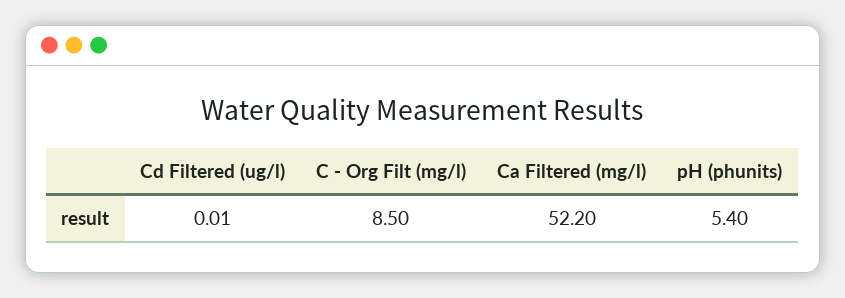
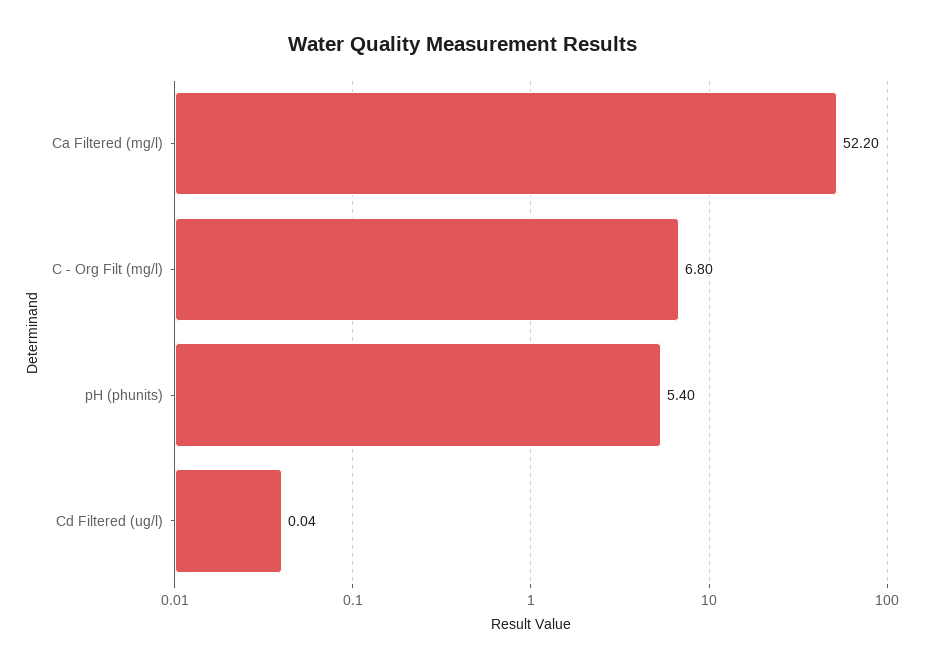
  {
-   "Cd Filtered (ug/l)": 0.01,
+   "Cd Filtered (ug/l)": 0.04,
-   "C - Org Filt (mg/l)": 8.5,
+   "C - Org Filt (mg/l)": 6.8,
    "Ca Filtered (mg/l)": 52.2,
    "pH (phunits)": 5.4
  }

